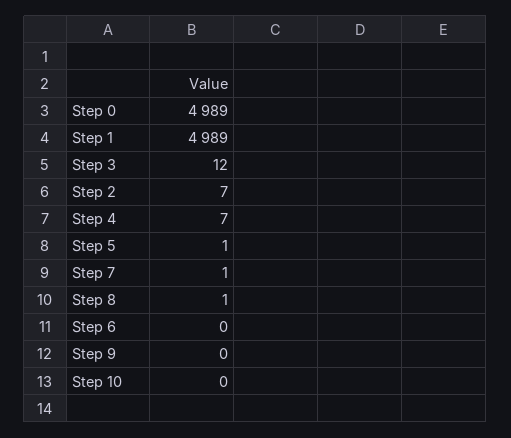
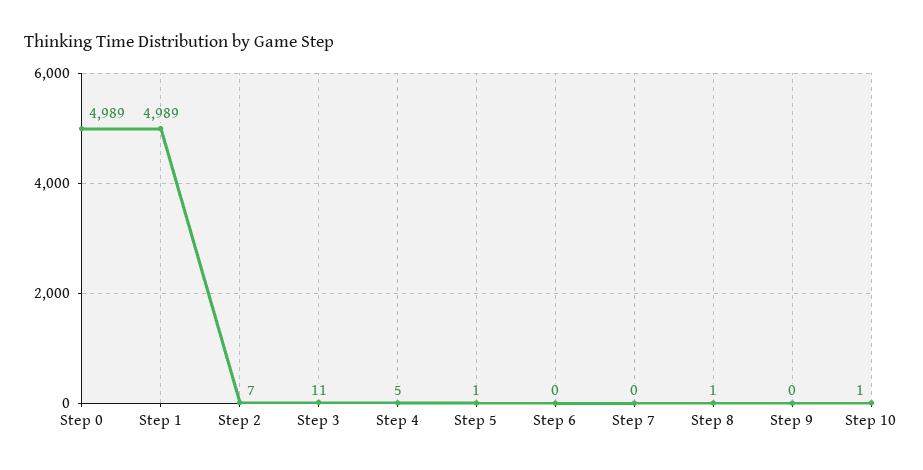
  {
    "Step 0": 4989,
    "Step 1": 4989,
-   "Step 3": 12,
+   "Step 3": 11,
    "Step 2": 7,
-   "Step 4": 7,
+   "Step 4": 5,
    "Step 5": 1,
-   "Step 7": 1,
+   "Step 7": 0,
    "Step 8": 1,
    "Step 6": 0,
    "Step 9": 0,
-   "Step 10": 0
+   "Step 10": 1
  }

